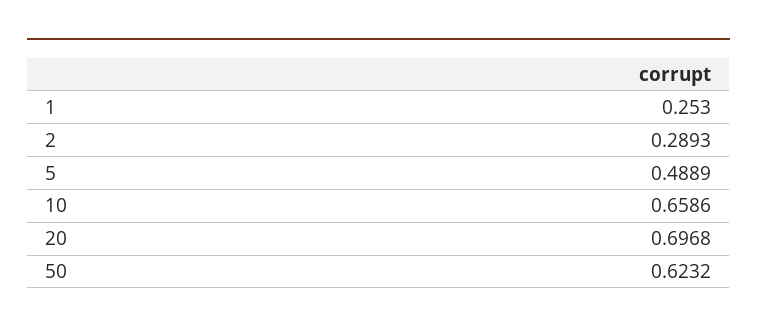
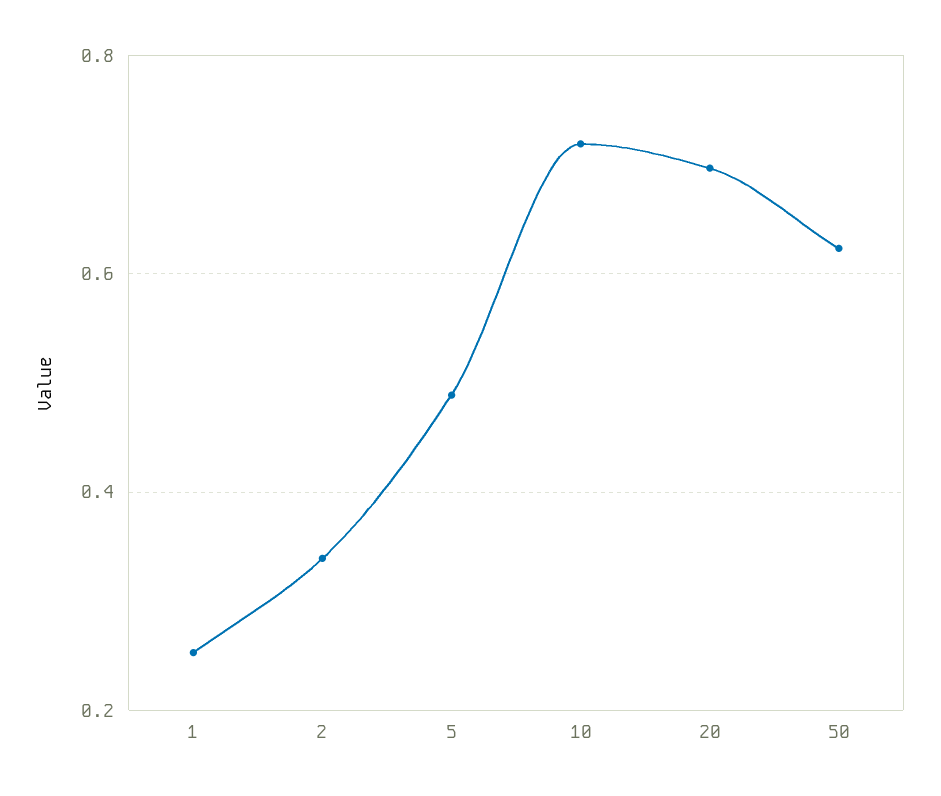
  {
    "1": 0.253,
-   "2": 0.2893,
+   "2": 0.34,
    "5": 0.4889,
-   "10": 0.6586,
+   "10": 0.72,
    "20": 0.6968,
    "50": 0.6232
  }

